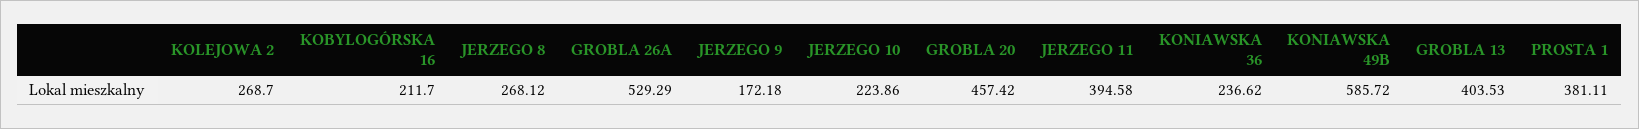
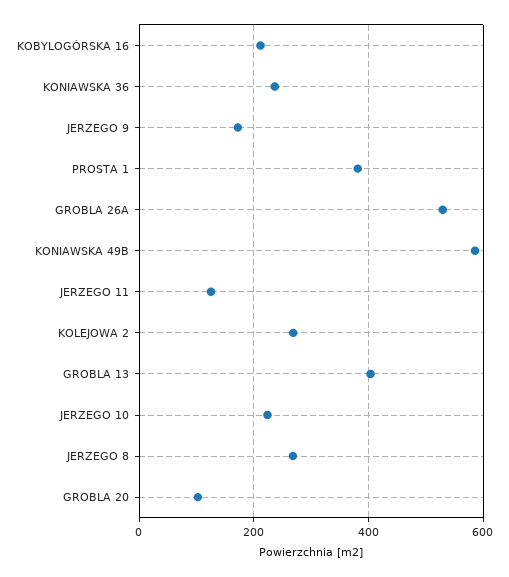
  {
    "KOLEJOWA 2": 268.7,
    "KOBYLOGÓRSKA 16": 211.7,
    "JERZEGO 8": 268.12,
    "GROBLA 26A": 529.29,
    "JERZEGO 9": 172.18,
    "JERZEGO 10": 223.86,
-   "GROBLA 20": 457.42,
+   "GROBLA 20": 100,
-   "JERZEGO 11": 394.58,
+   "JERZEGO 11": 120,
    "KONIAWSKA 36": 236.62,
    "KONIAWSKA 49B": 585.72,
    "GROBLA 13": 403.53,
    "PROSTA 1": 381.11
  }

